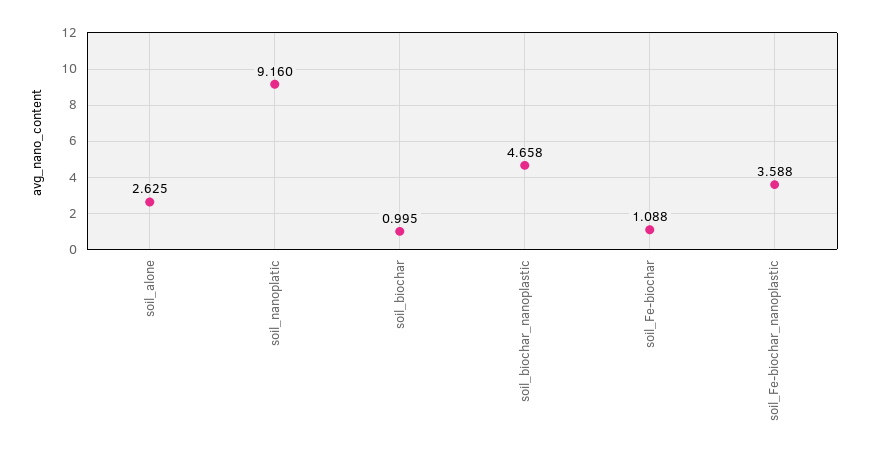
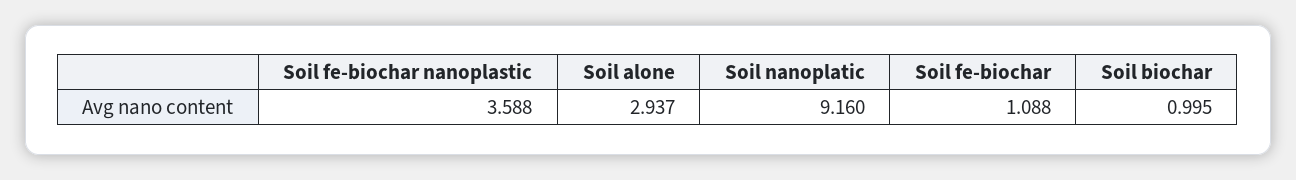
  {
-   "soil_alone": 2.625,
+   "soil_alone": 2.937,
    "soil_nanoplatic": 9.16,
    "soil_biochar": 0.995,
-   "soil_biochar_nanoplastic": 4.658,
    "soil_Fe-biochar": 1.088,
    "soil_Fe-biochar_nanoplastic": 3.588
  }

